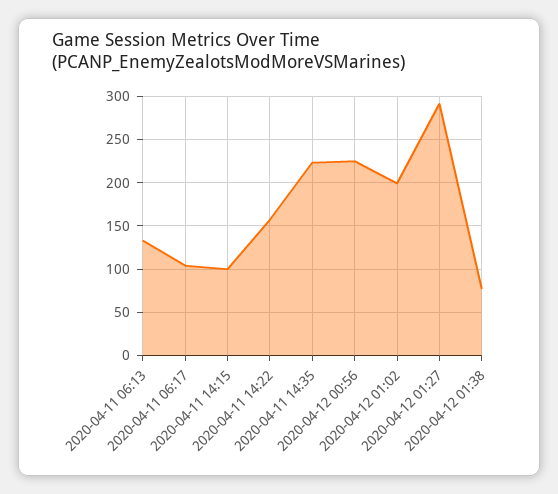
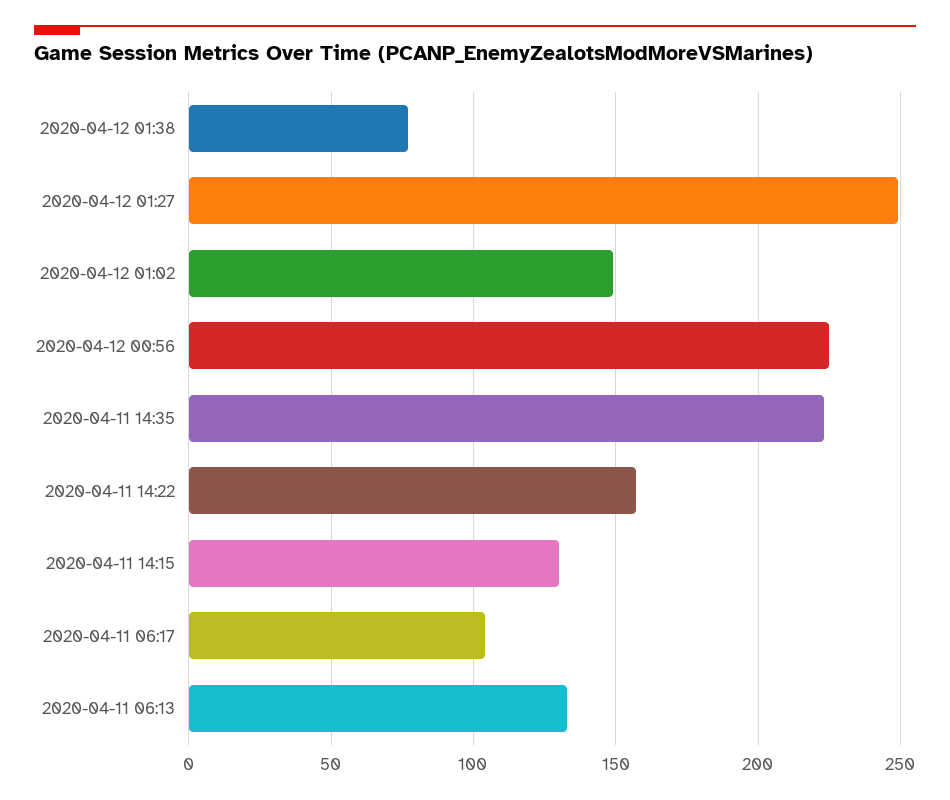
  {
    "2020-04-11 06:13": 135,
    "2020-04-11 06:17": 105,
-   "2020-04-11 14:15": 100,
+   "2020-04-11 14:15": 130,
    "2020-04-11 14:22": 155,
    "2020-04-11 14:35": 225,
    "2020-04-12 00:56": 225,
-   "2020-04-12 01:02": 200,
+   "2020-04-12 01:02": 150,
-   "2020-04-12 01:27": 290,
+   "2020-04-12 01:27": 250,
    "2020-04-12 01:38": 75
  }

